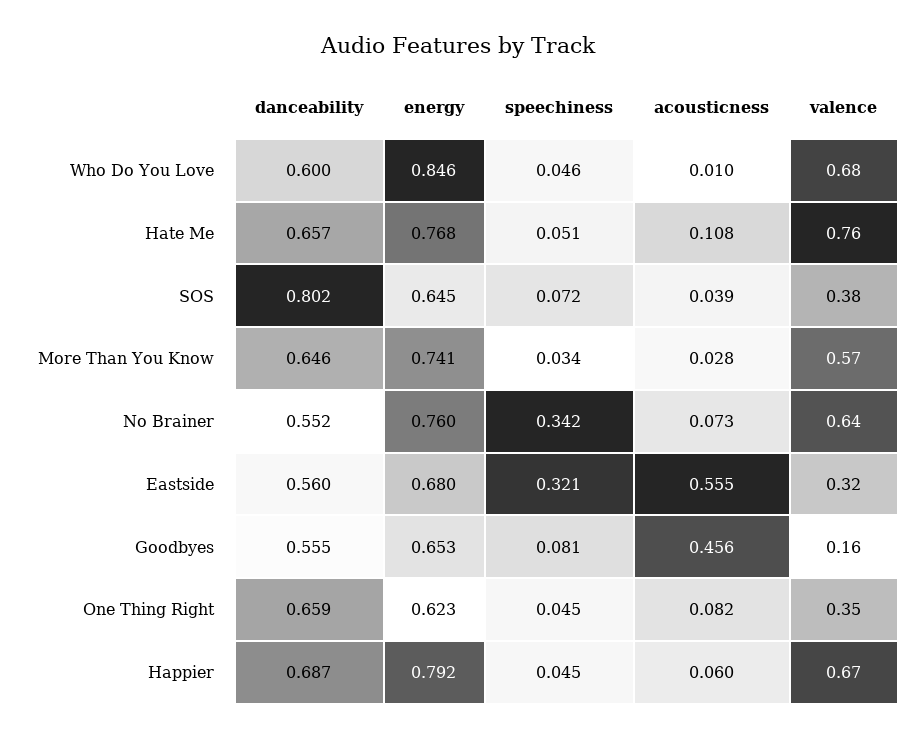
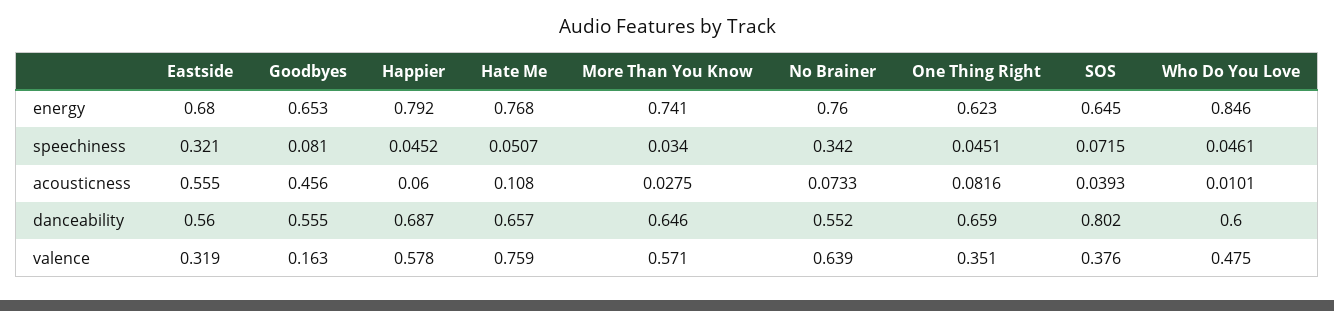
  {
    "danceability": {
      "Who Do You Love": 0.6,
      "Hate Me": 0.657,
      "SOS": 0.802,
      "More Than You Know": 0.646,
      "No Brainer": 0.552,
      "Eastside": 0.56,
      "Goodbyes": 0.555,
      "One Thing Right": 0.659,
      "Happier": 0.687
    },
    "energy": {
      "Who Do You Love": 0.846,
      "Hate Me": 0.768,
      "SOS": 0.645,
      "More Than You Know": 0.741,
      "No Brainer": 0.76,
      "Eastside": 0.68,
      "Goodbyes": 0.653,
      "One Thing Right": 0.623,
      "Happier": 0.792
    },
    "speechiness": {
      "Who Do You Love": 0.0461,
      "Hate Me": 0.0507,
      "SOS": 0.0715,
      "More Than You Know": 0.034,
      "No Brainer": 0.342,
      "Eastside": 0.321,
      "Goodbyes": 0.081,
      "One Thing Right": 0.0451,
      "Happier": 0.0452
    },
    "acousticness": {
      "Who Do You Love": 0.0101,
      "Hate Me": 0.108,
      "SOS": 0.0393,
      "More Than You Know": 0.0275,
      "No Brainer": 0.0733,
      "Eastside": 0.555,
      "Goodbyes": 0.456,
      "One Thing Right": 0.0816,
      "Happier": 0.06
    },
    "valence": {
-     "Who Do You Love": 0.68,
+     "Who Do You Love": 0.475,
      "Hate Me": 0.759,
      "SOS": 0.376,
      "More Than You Know": 0.571,
      "No Brainer": 0.639,
      "Eastside": 0.319,
      "Goodbyes": 0.163,
      "One Thing Right": 0.351,
-     "Happier": 0.67
+     "Happier": 0.578
    }
  }

